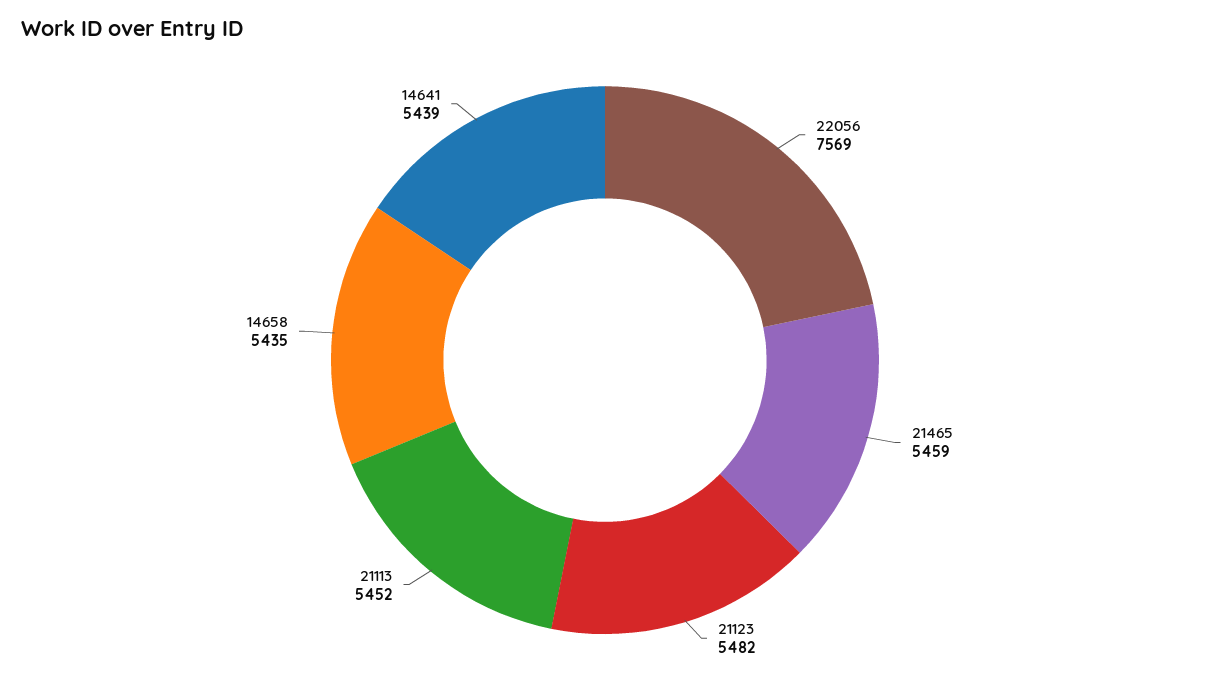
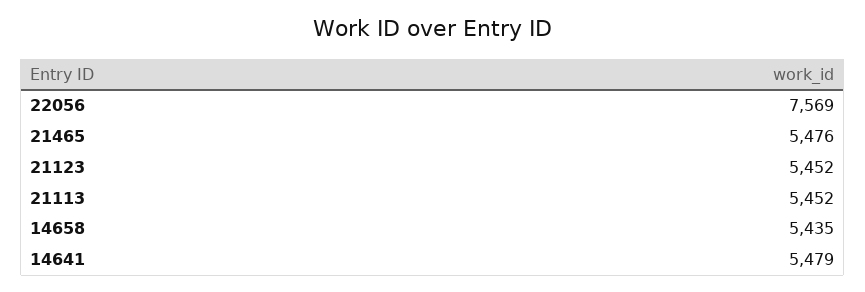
  {
    "22056": 7569,
-   "21465": 5459,
+   "21465": 5476,
-   "21123": 5482,
+   "21123": 5452,
    "21113": 5452,
    "14658": 5435,
-   "14641": 5439
+   "14641": 5479
  }

